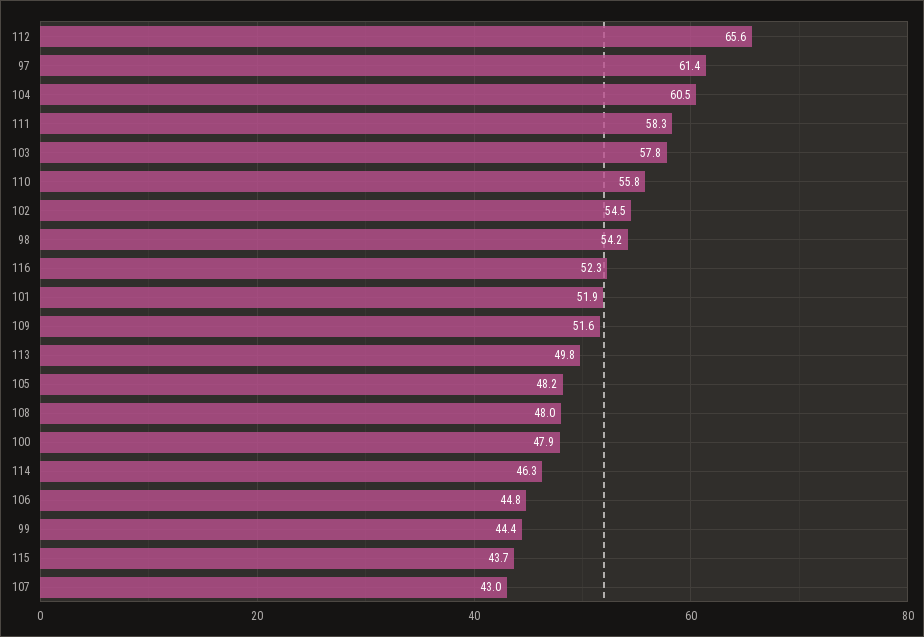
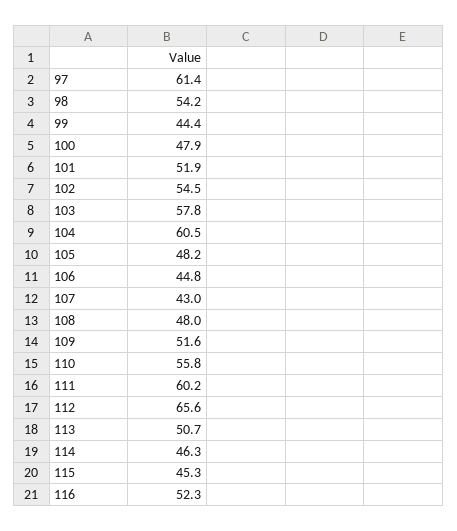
  {
    "112": 65.6,
    "97": 61.4,
    "104": 60.5,
-   "111": 58.3,
+   "111": 60.2,
    "103": 57.8,
    "110": 55.8,
    "102": 54.5,
    "98": 54.2,
    "116": 52.3,
    "101": 51.9,
    "109": 51.6,
-   "113": 49.8,
+   "113": 50.7,
    "105": 48.2,
    "108": 48,
    "100": 47.9,
    "114": 46.3,
    "106": 44.8,
    "99": 44.4,
-   "115": 43.7,
+   "115": 45.3,
    "107": 43
  }

